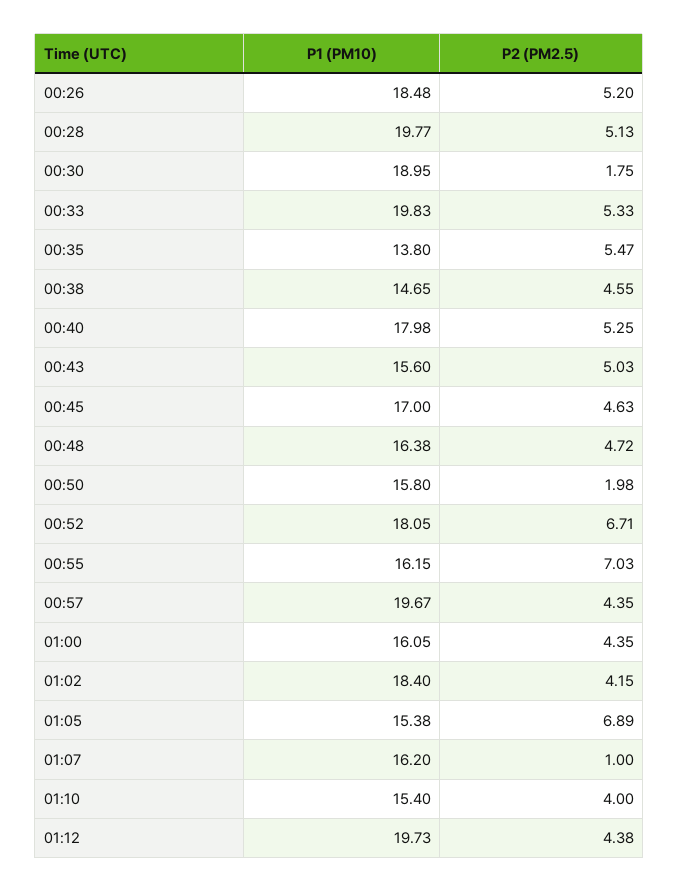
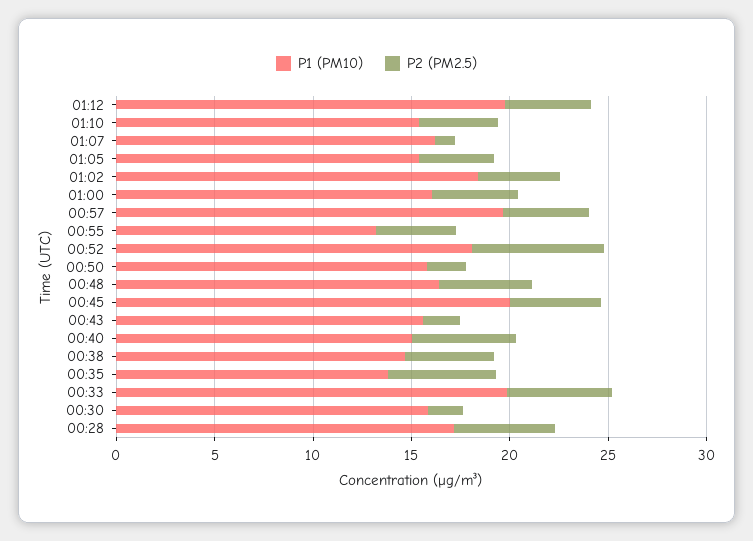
  {
    "P1 (PM10)": {
-     "00:26": 18.48,
-     "00:28": 19.77,
+     "00:28": 17,
-     "00:30": 18.95,
+     "00:30": 16,
      "00:33": 19.83,
      "00:35": 13.8,
      "00:38": 14.65,
-     "00:40": 17.98,
+     "00:40": 15,
      "00:43": 15.6,
-     "00:45": 17,
+     "00:45": 20,
      "00:48": 16.38,
      "00:50": 15.8,
      "00:52": 18.05,
-     "00:55": 16.15,
+     "00:55": 13,
      "00:57": 19.67,
      "01:00": 16.05,
      "01:02": 18.4,
      "01:05": 15.38,
      "01:07": 16.2,
      "01:10": 15.4,
      "01:12": 19.73
    },
    "P2 (PM2.5)": {
-     "00:26": 5.2,
      "00:28": 5.13,
      "00:30": 1.75,
      "00:33": 5.33,
      "00:35": 5.47,
      "00:38": 4.55,
      "00:40": 5.25,
-     "00:43": 5.03,
+     "00:43": 2,
      "00:45": 4.63,
      "00:48": 4.72,
      "00:50": 1.98,
      "00:52": 6.71,
-     "00:55": 7.03,
+     "00:55": 4,
      "00:57": 4.35,
      "01:00": 4.35,
      "01:02": 4.15,
-     "01:05": 6.89,
+     "01:05": 4,
      "01:07": 1,
      "01:10": 4,
      "01:12": 4.38
    }
  }

